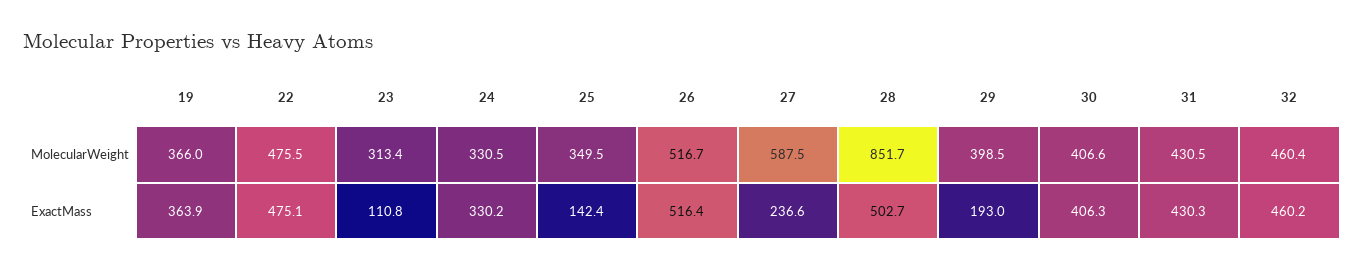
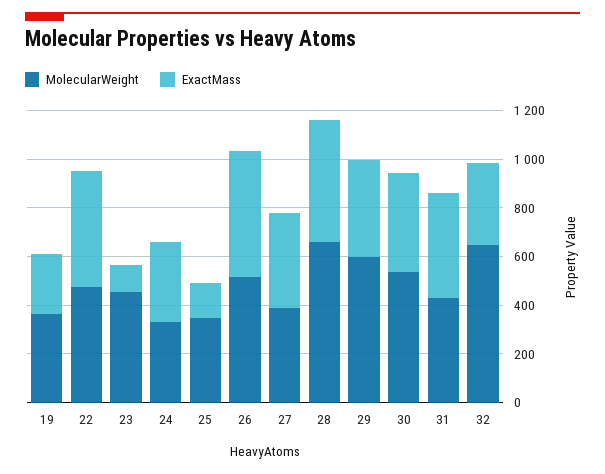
  {
    "MolecularWeight": {
      "19": 366,
      "22": 475.5,
-     "23": 313.4,
+     "23": 450,
      "24": 330.5,
      "25": 349.5,
      "26": 516.7,
-     "27": 587.5,
+     "27": 400,
-     "28": 851.7,
+     "28": 650,
-     "29": 398.5,
+     "29": 600,
-     "30": 406.6,
+     "30": 550,
      "31": 430.5,
-     "32": 460.4
+     "32": 650
    },
    "ExactMass": {
-     "19": 363.9,
+     "19": 250,
      "22": 475.1,
      "23": 110.8,
      "24": 330.2,
      "25": 142.4,
      "26": 516.4,
-     "27": 236.6,
+     "27": 400,
      "28": 502.7,
-     "29": 193,
+     "29": 400,
      "30": 406.3,
      "31": 430.3,
-     "32": 460.2
+     "32": 350
    }
  }

